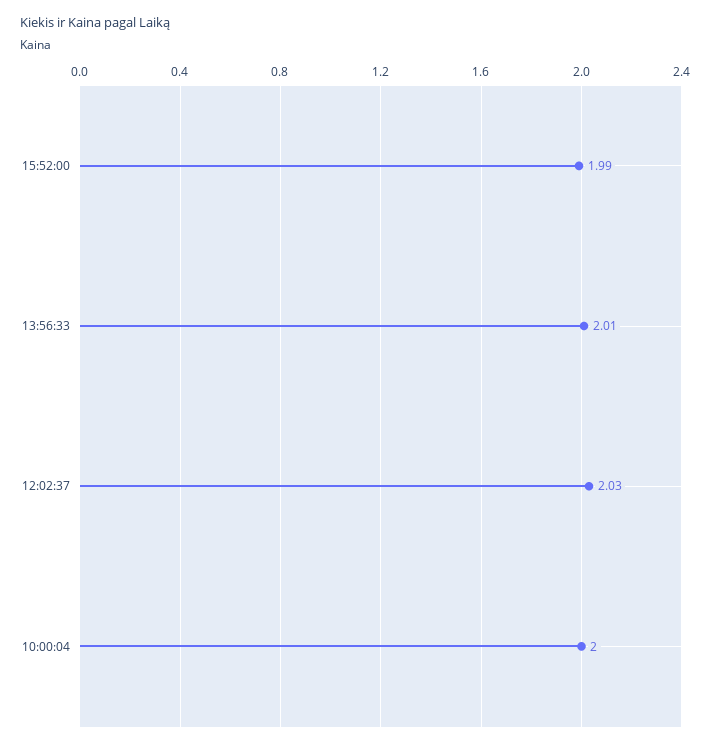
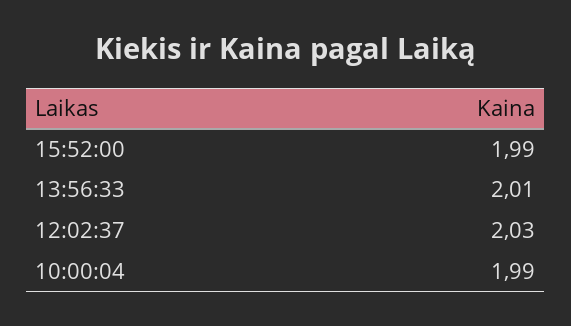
  {
    "15:52:00": 1.99,
    "13:56:33": 2.01,
    "12:02:37": 2.03,
-   "10:00:04": 2
+   "10:00:04": 1.99
  }

